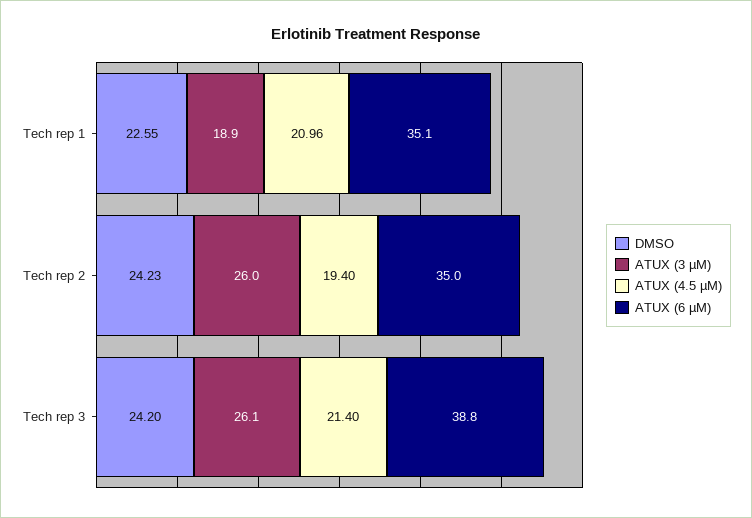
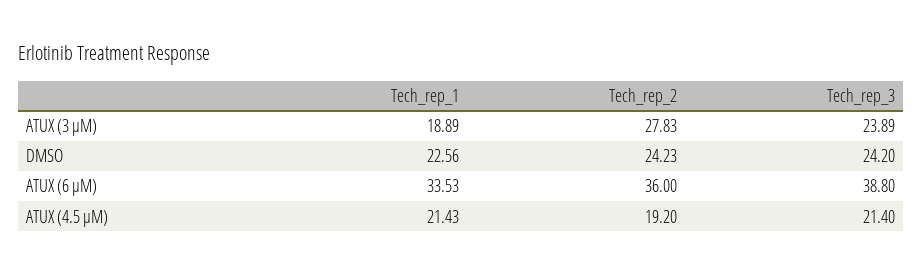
  {
    "DMSO": {
-     "Tech rep 1": 22.55,
+     "Tech rep 1": 22.56,
      "Tech rep 2": 24.23,
      "Tech rep 3": 24.2
    },
    "ATUX (3 µM)": {
      "Tech rep 1": 18.89,
-     "Tech rep 2": 26,
+     "Tech rep 2": 27.83,
-     "Tech rep 3": 26.1
+     "Tech rep 3": 23.89
    },
    "ATUX (4.5 µM)": {
-     "Tech rep 1": 20.96,
+     "Tech rep 1": 21.43,
-     "Tech rep 2": 19.4,
+     "Tech rep 2": 19.2,
      "Tech rep 3": 21.4
    },
    "ATUX (6 µM)": {
-     "Tech rep 1": 35.1,
+     "Tech rep 1": 33.53,
-     "Tech rep 2": 35,
+     "Tech rep 2": 36,
      "Tech rep 3": 38.8
    }
  }

